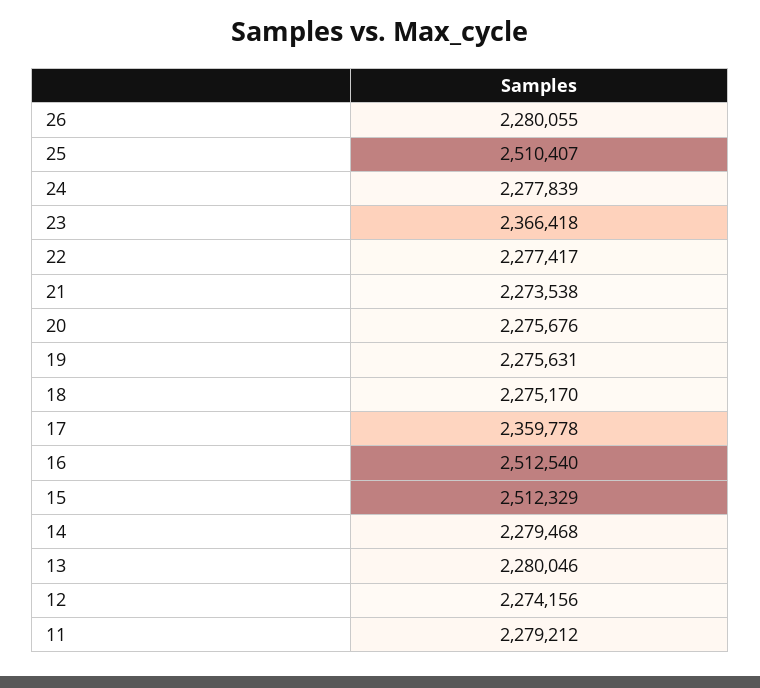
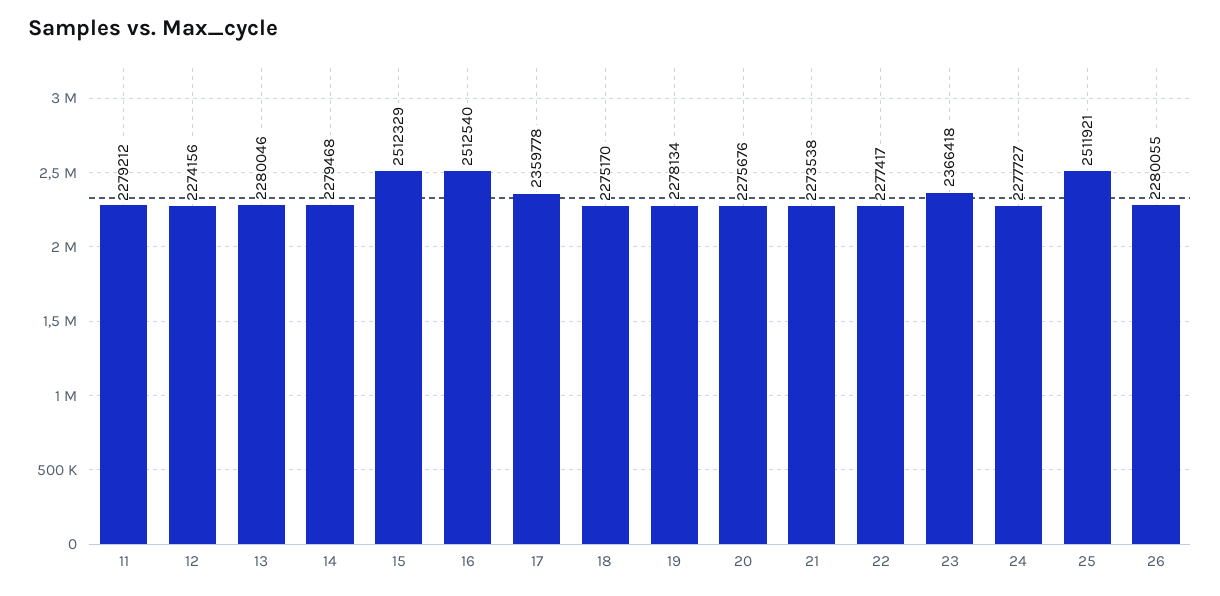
  {
    "26": 2280055,
-   "25": 2510407,
+   "25": 2511921,
-   "24": 2277839,
+   "24": 2277727,
    "23": 2366418,
    "22": 2277417,
    "21": 2273538,
    "20": 2275676,
-   "19": 2275631,
+   "19": 2278134,
    "18": 2275170,
    "17": 2359778,
    "16": 2512540,
    "15": 2512329,
    "14": 2279468,
    "13": 2280046,
    "12": 2274156,
    "11": 2279212
  }

